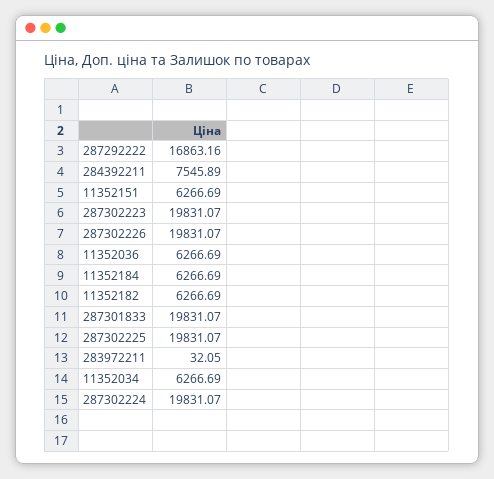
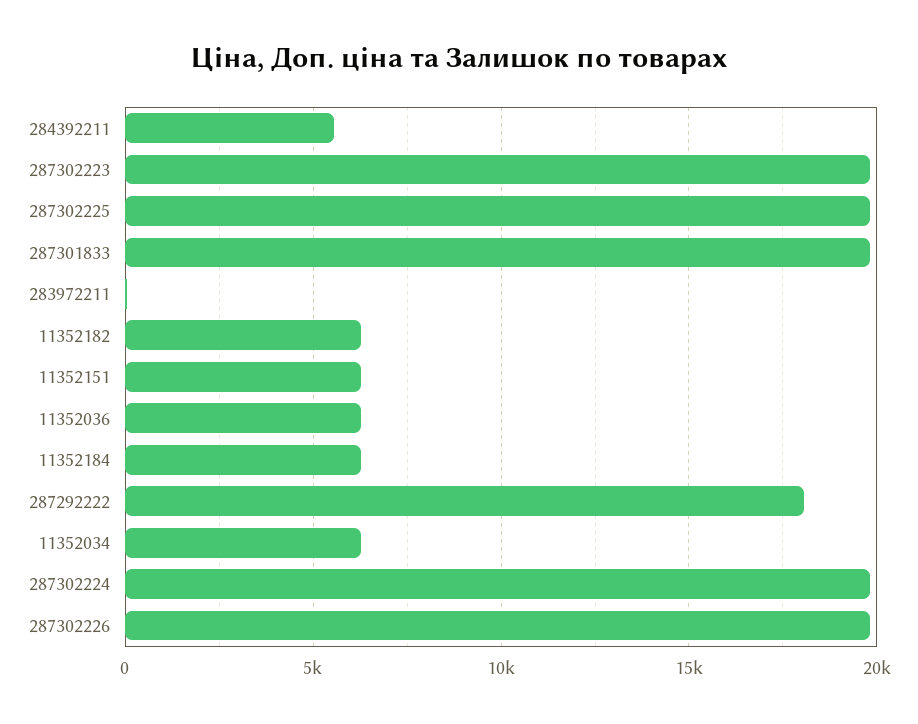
  {
-   "287292222": 16863.16,
+   "287292222": 18000,
-   "284392211": 7545.89,
+   "284392211": 5500,
    "11352151": 6266.69,
    "287302223": 19831.07,
    "287302226": 19831.07,
    "11352036": 6266.69,
    "11352184": 6266.69,
    "11352182": 6266.69,
    "287301833": 19831.07,
    "287302225": 19831.07,
    "283972211": 32.05,
    "11352034": 6266.69,
    "287302224": 19831.07
  }

